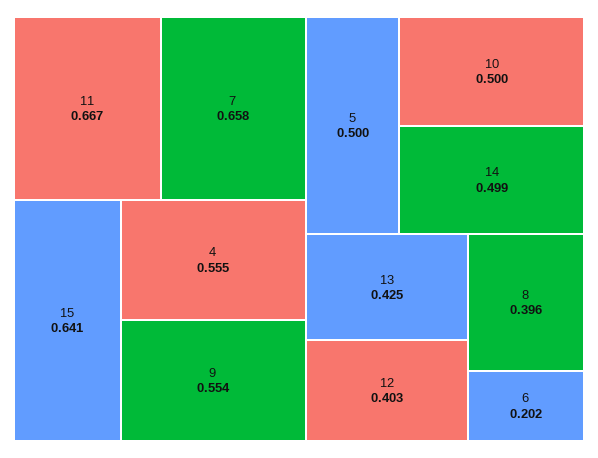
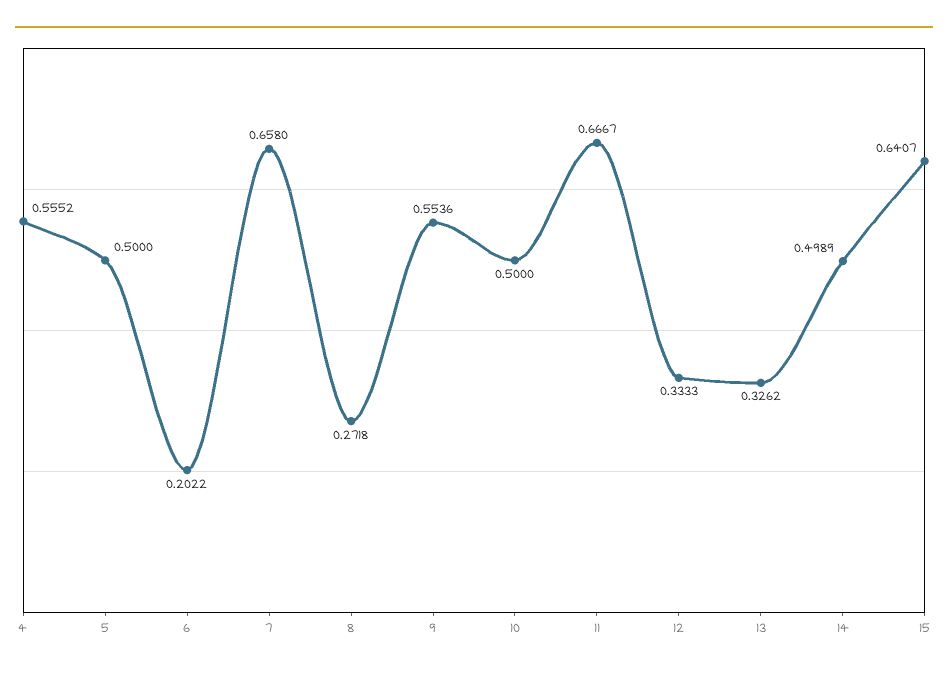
  {
    "11": 0.6667,
    "7": 0.658,
    "15": 0.6407,
    "4": 0.5552,
    "9": 0.5536,
    "5": 0.5,
    "10": 0.5,
    "14": 0.4989,
-   "13": 0.425,
+   "13": 0.3262,
-   "12": 0.403,
+   "12": 0.3333,
-   "8": 0.396,
+   "8": 0.2718,
    "6": 0.2022
  }

